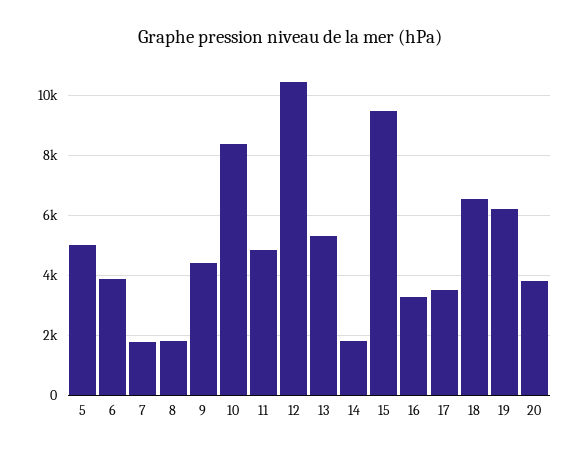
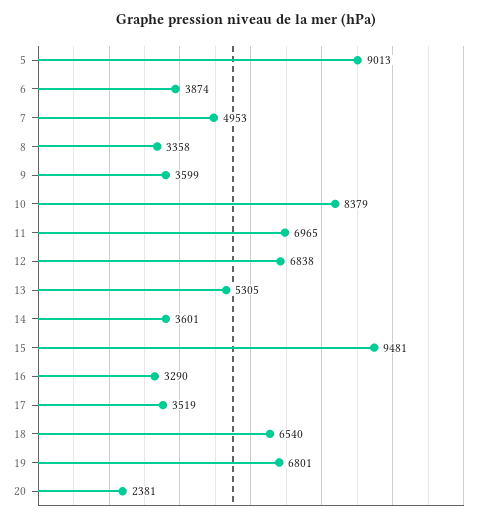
  {
-   "5": 5000,
+   "5": 9013,
    "6": 3874,
-   "7": 1800,
+   "7": 4953,
-   "8": 1800,
+   "8": 3358,
-   "9": 4400,
+   "9": 3599,
    "10": 8379,
-   "11": 4800,
+   "11": 6965,
-   "12": 10400,
+   "12": 6838,
    "13": 5305,
-   "14": 1800,
+   "14": 3601,
    "15": 9481,
    "16": 3290,
    "17": 3519,
    "18": 6540,
-   "19": 6200,
+   "19": 6801,
-   "20": 3800
+   "20": 2381
  }

